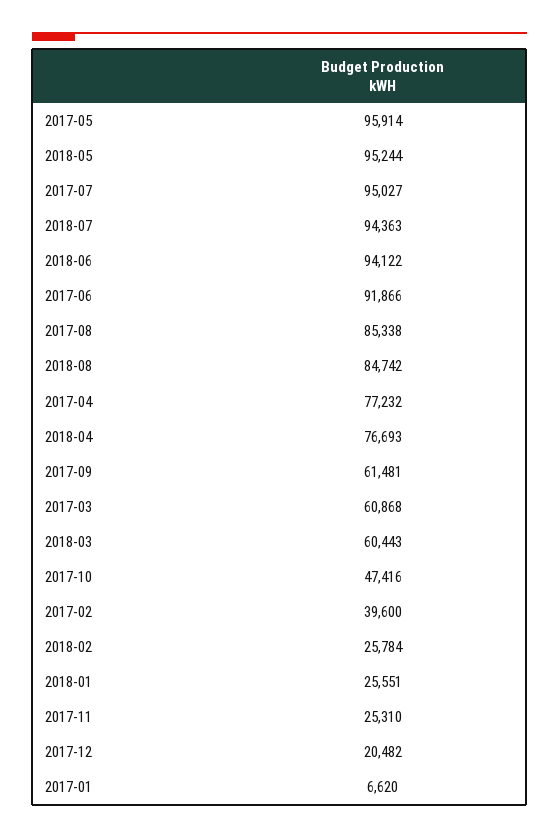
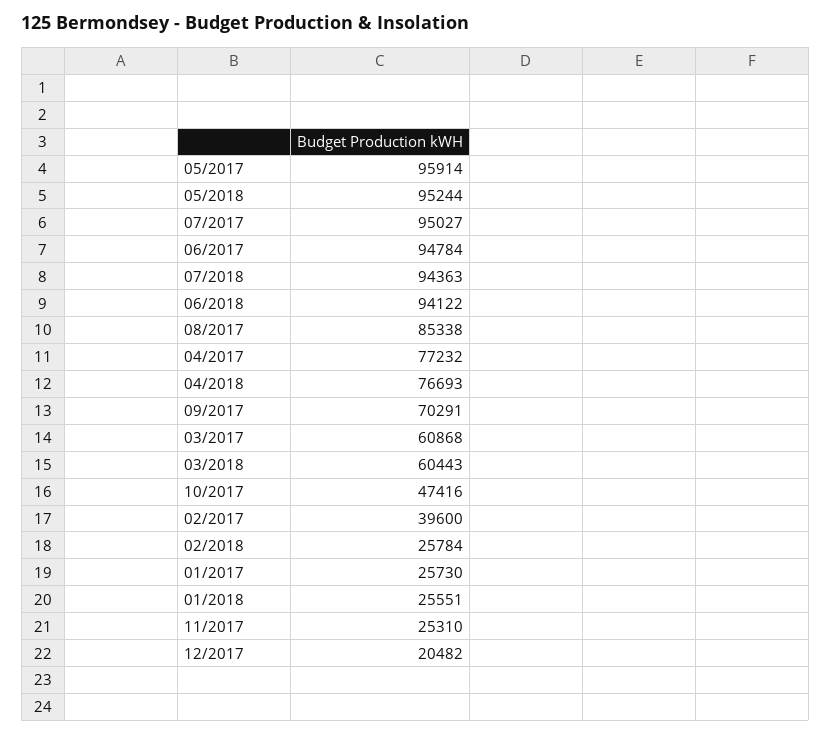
  {
    "2017-05": 95914,
    "2018-05": 95244,
    "2017-07": 95027,
    "2018-07": 94363,
    "2018-06": 94122,
-   "2017-06": 91866,
+   "2017-06": 94784,
    "2017-08": 85338,
-   "2018-08": 84742,
    "2017-04": 77232,
    "2018-04": 76693,
-   "2017-09": 61481,
+   "2017-09": 70291,
    "2017-03": 60868,
    "2018-03": 60443,
    "2017-10": 47416,
    "2017-02": 39600,
    "2018-02": 25784,
    "2018-01": 25551,
    "2017-11": 25310,
    "2017-12": 20482,
-   "2017-01": 6620
+   "2017-01": 25730
  }

